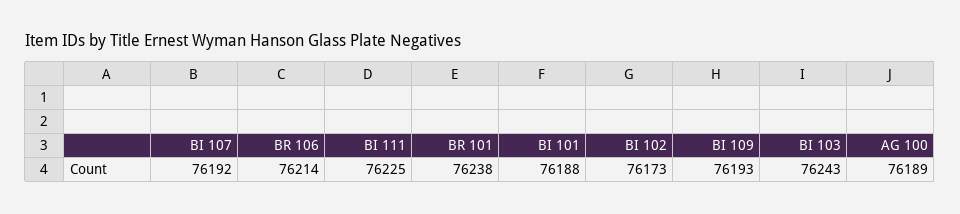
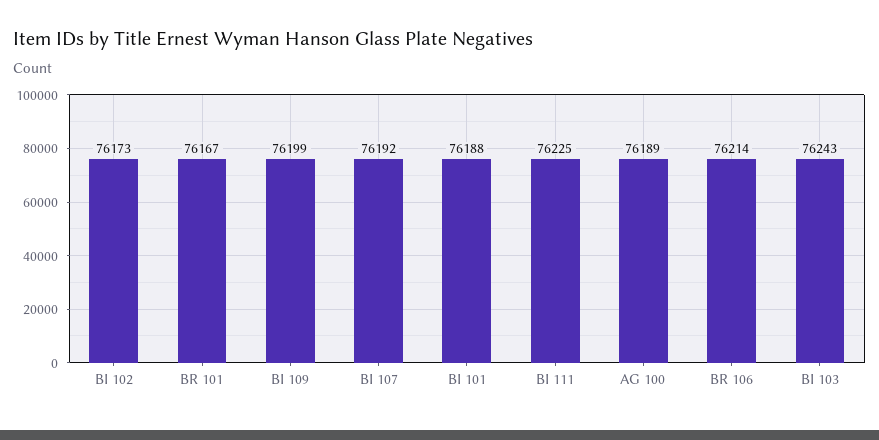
  {
    "BI 107": 76192,
    "BR 106": 76214,
    "BI 111": 76225,
-   "BR 101": 76238,
+   "BR 101": 76167,
    "BI 101": 76188,
    "BI 102": 76173,
-   "BI 109": 76193,
+   "BI 109": 76199,
    "BI 103": 76243,
    "AG 100": 76189
  }

